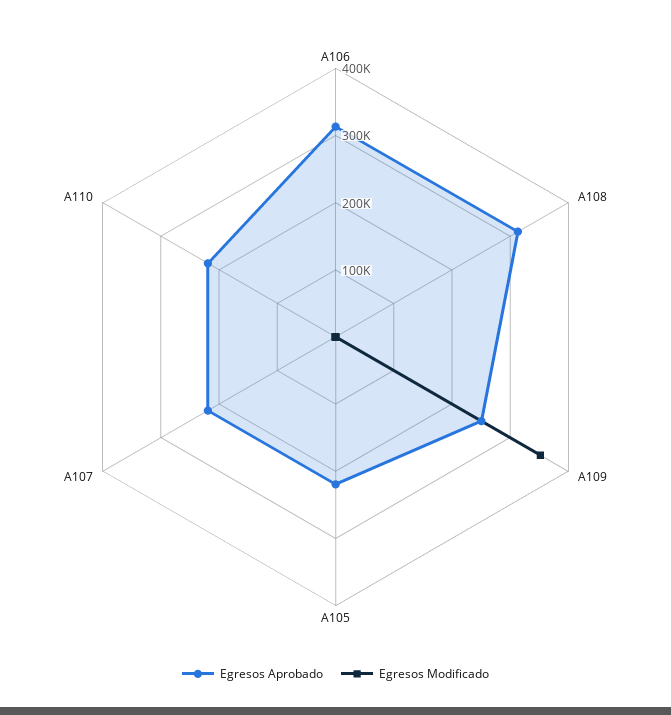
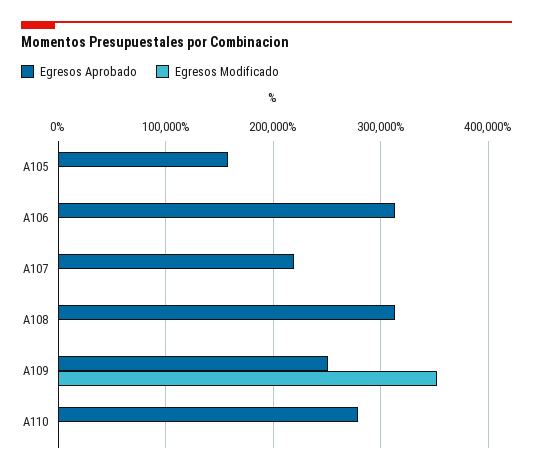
  {
    "Egresos Aprobado": {
      "A106": 310000,
      "A108": 310000,
      "A109": 250000,
-     "A105": 220000,
+     "A105": 160000,
      "A107": 220000,
-     "A110": 220000
+     "A110": 280000
    },
    "Egresos Modificado": {
      "A106": 0,
      "A108": 0,
      "A109": 350000,
      "A105": 0,
      "A107": 0,
      "A110": 0
    }
  }

